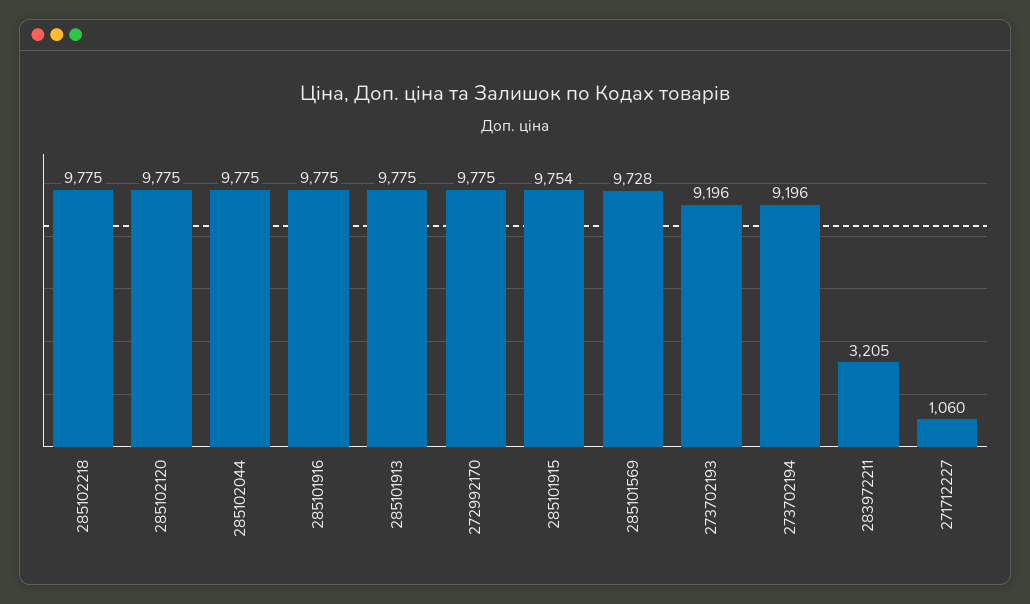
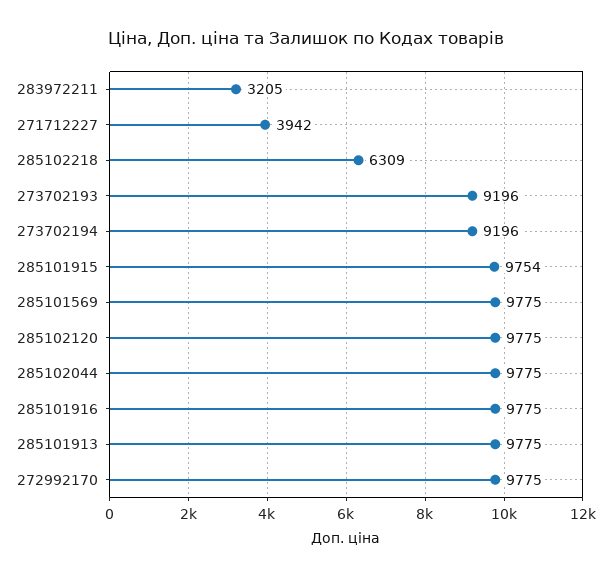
  {
-   "285102218": 9775,
+   "285102218": 6309,
    "285102120": 9775,
    "285102044": 9775,
    "285101916": 9775,
    "285101913": 9775,
    "272992170": 9775,
    "285101915": 9754,
-   "285101569": 9728,
+   "285101569": 9775,
    "273702193": 9196,
    "273702194": 9196,
    "283972211": 3205,
-   "271712227": 1060
+   "271712227": 3942
  }

